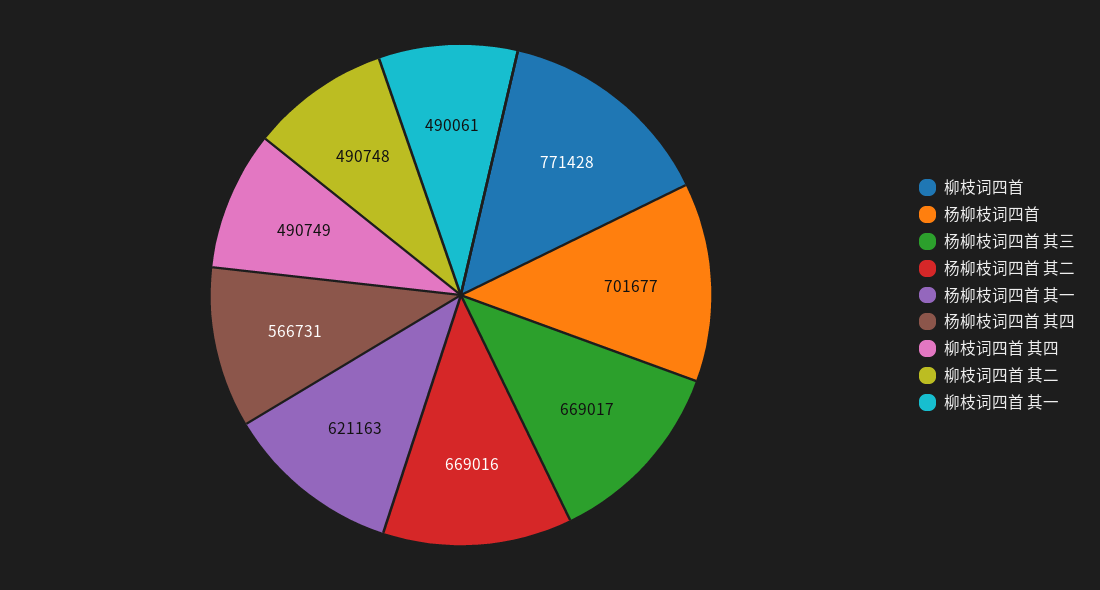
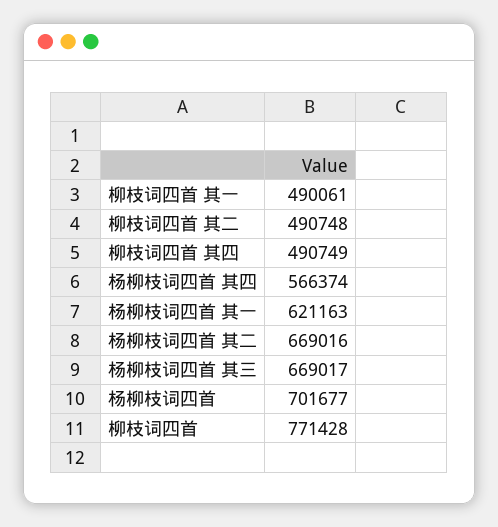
  {
    "柳枝词四首": 771428,
    "杨柳枝词四首": 701677,
    "杨柳枝词四首 其三": 669017,
    "杨柳枝词四首 其二": 669016,
    "杨柳枝词四首 其一": 621163,
-   "杨柳枝词四首 其四": 566731,
+   "杨柳枝词四首 其四": 566374,
    "柳枝词四首 其四": 490749,
    "柳枝词四首 其二": 490748,
    "柳枝词四首 其一": 490061
  }

